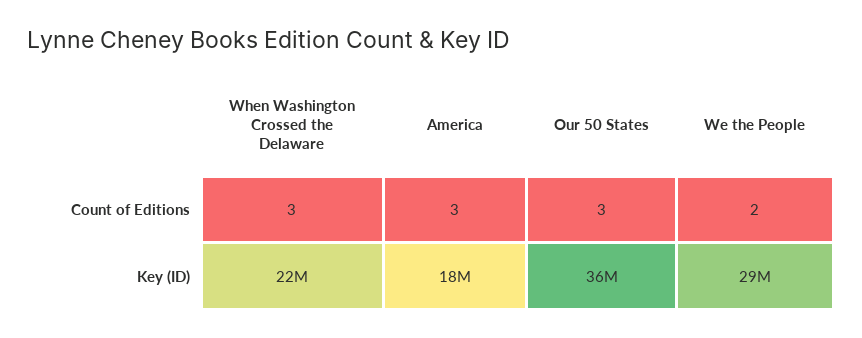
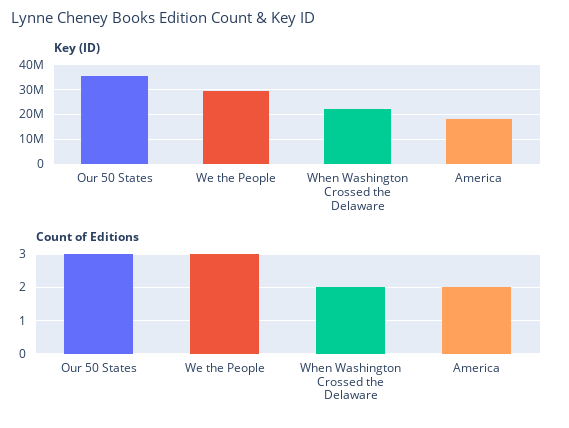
  {
    "Count of Editions": {
-     "When Washington Crossed the Delaware": 3,
+     "When Washington Crossed the Delaware": 2,
-     "America": 3,
+     "America": 2,
      "Our 50 States": 3,
-     "We the People": 2
+     "We the People": 3
    },
    "Key (ID)": {
      "When Washington Crossed the Delaware": 22000000,
      "America": 18000000,
      "Our 50 States": 36000000,
      "We the People": 29000000
    }
  }

